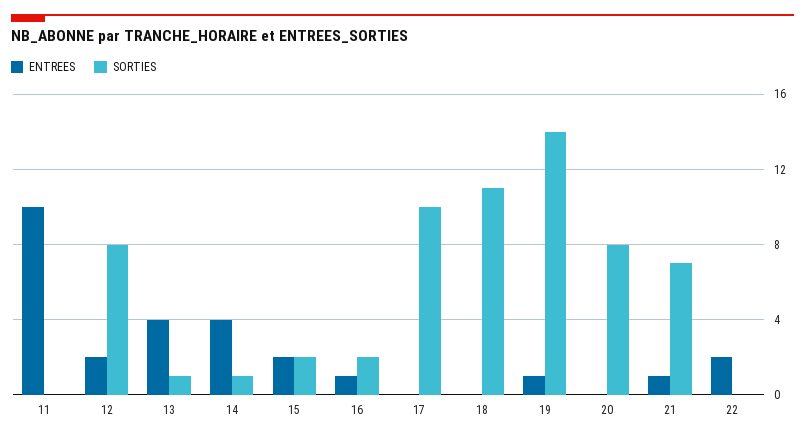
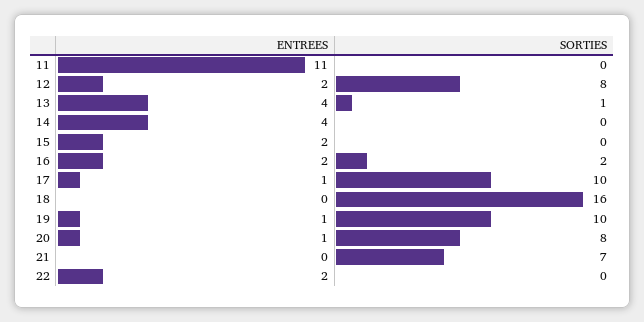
  {
    "ENTREES": {
-     "11": 10,
+     "11": 11,
      "12": 2,
      "13": 4,
      "14": 4,
      "15": 2,
-     "16": 1,
+     "16": 2,
-     "17": 0,
+     "17": 1,
      "18": 0,
      "19": 1,
-     "20": 0,
+     "20": 1,
-     "21": 1,
+     "21": 0,
      "22": 2
    },
    "SORTIES": {
      "11": 0,
      "12": 8,
      "13": 1,
-     "14": 1,
+     "14": 0,
-     "15": 2,
+     "15": 0,
      "16": 2,
      "17": 10,
-     "18": 11,
+     "18": 16,
-     "19": 14,
+     "19": 10,
      "20": 8,
      "21": 7,
      "22": 0
    }
  }

